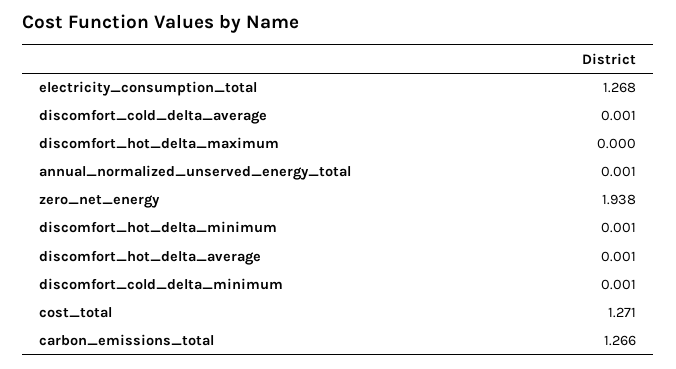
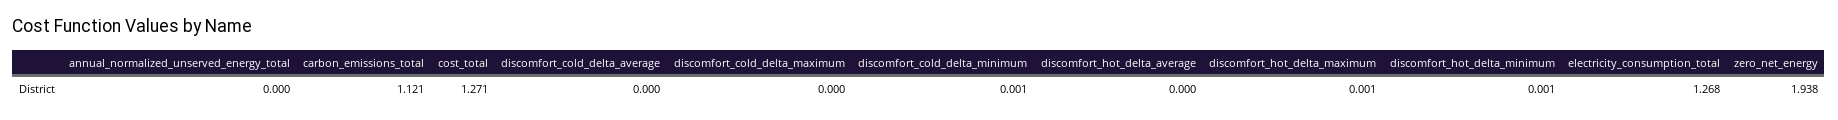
  {
    "electricity_consumption_total": 1.268,
-   "discomfort_cold_delta_average": 0.001,
+   "discomfort_cold_delta_average": 0,
-   "discomfort_hot_delta_maximum": 0,
+   "discomfort_hot_delta_maximum": 0.001,
-   "annual_normalized_unserved_energy_total": 0.001,
+   "annual_normalized_unserved_energy_total": 0,
    "zero_net_energy": 1.938,
    "discomfort_hot_delta_minimum": 0.001,
-   "discomfort_hot_delta_average": 0.001,
+   "discomfort_hot_delta_average": 0,
    "discomfort_cold_delta_minimum": 0.001,
    "cost_total": 1.271,
-   "carbon_emissions_total": 1.266
+   "carbon_emissions_total": 1.121,
+   "discomfort_cold_delta_maximum": 0
  }

